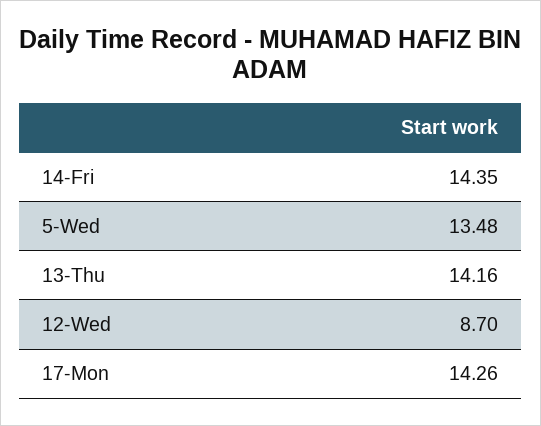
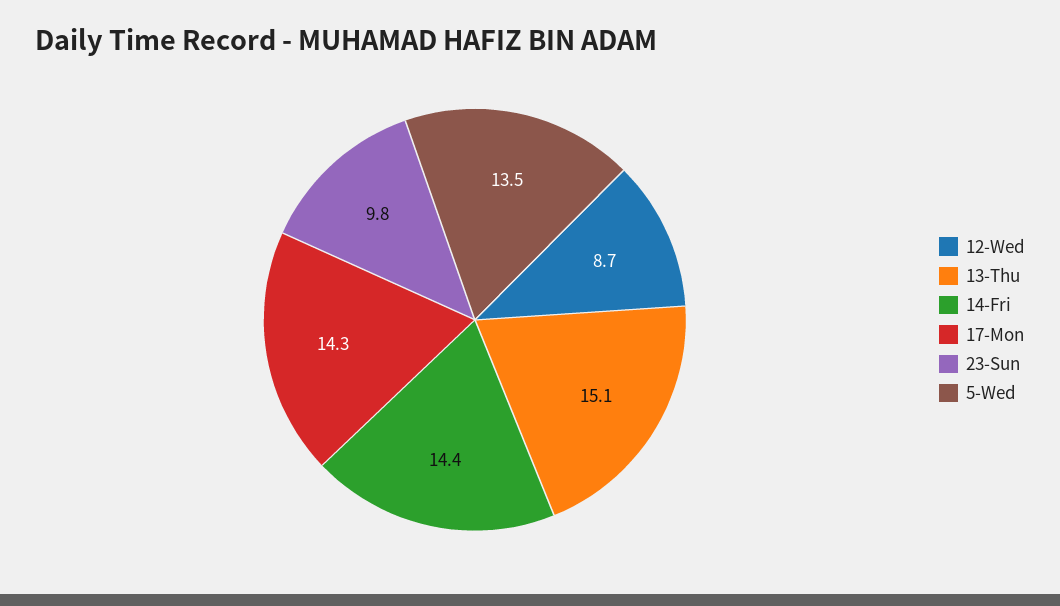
  {
    "14-Fri": 14.35,
    "5-Wed": 13.48,
-   "13-Thu": 14.16,
+   "13-Thu": 15.1,
    "12-Wed": 8.7,
-   "17-Mon": 14.26
+   "17-Mon": 14.26,
+   "23-Sun": 9.8
  }

